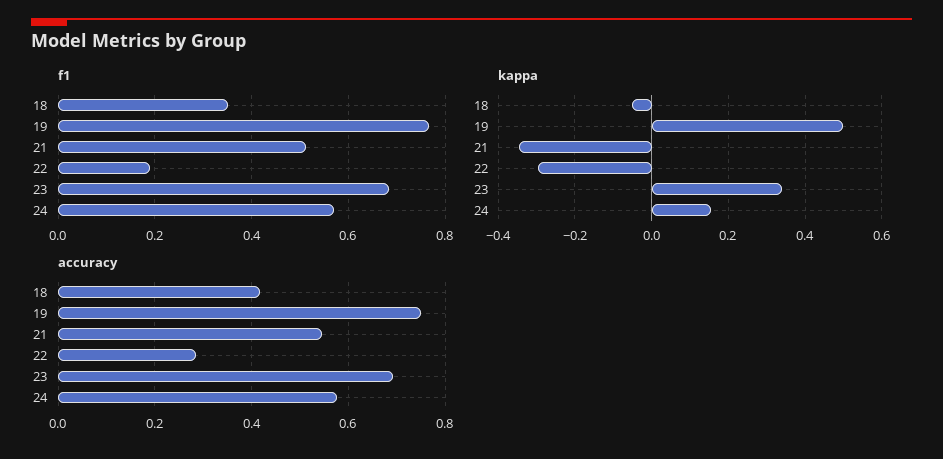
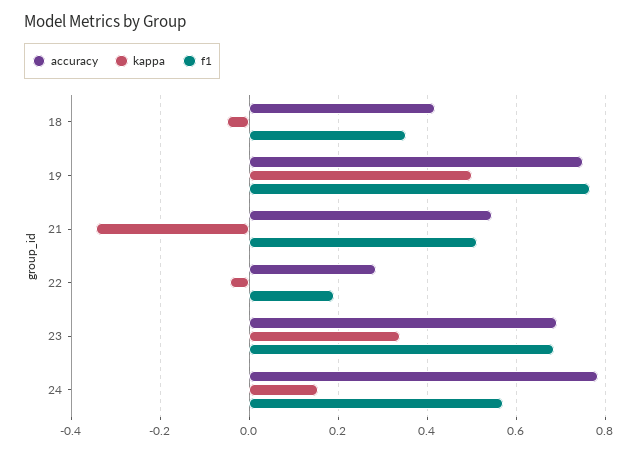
  {
    "f1": {
      "18": 0.36,
      "19": 0.76,
      "21": 0.52,
      "22": 0.2,
      "23": 0.68,
      "24": 0.58
    },
    "kappa": {
      "18": -0.06,
      "19": 0.5,
      "21": -0.34,
-     "22": -0.3,
+     "22": -0.04,
      "23": 0.34,
      "24": 0.16
    },
    "accuracy": {
      "18": 0.42,
      "19": 0.76,
      "21": 0.54,
      "22": 0.28,
      "23": 0.7,
-     "24": 0.58
+     "24": 0.78
    }
  }

